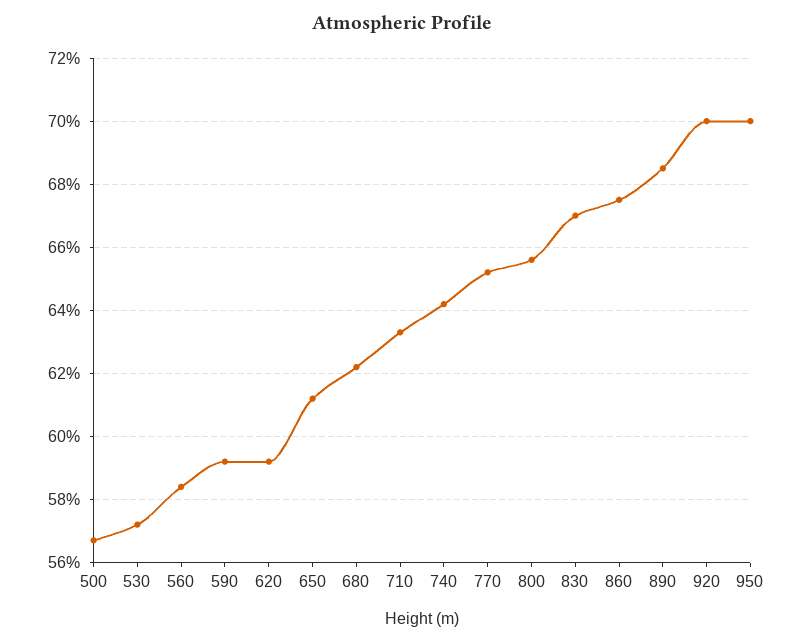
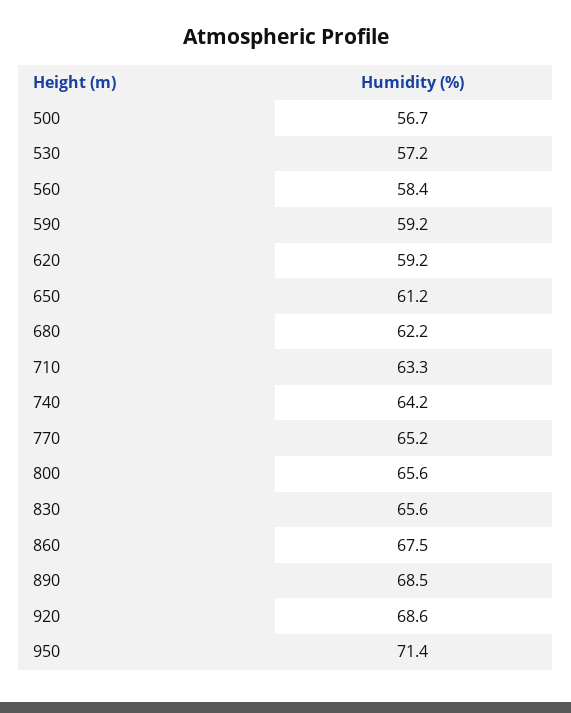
  {
    "500": 56.7,
    "530": 57.2,
    "560": 58.4,
    "590": 59.2,
    "620": 59.2,
    "650": 61.2,
    "680": 62.2,
    "710": 63.3,
    "740": 64.2,
    "770": 65.2,
    "800": 65.6,
-   "830": 67,
+   "830": 65.6,
    "860": 67.5,
    "890": 68.5,
-   "920": 70,
+   "920": 68.6,
-   "950": 70
+   "950": 71.4
  }

